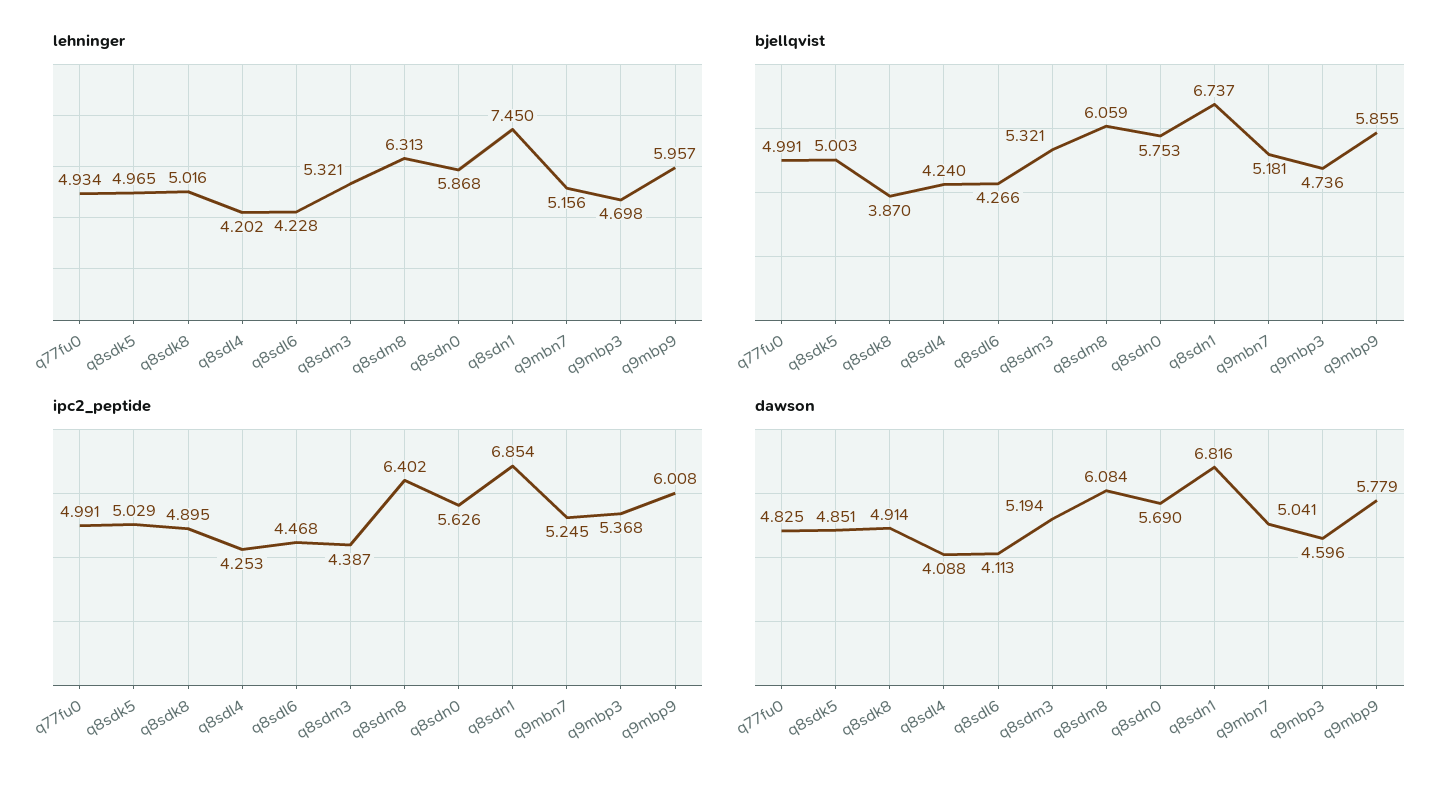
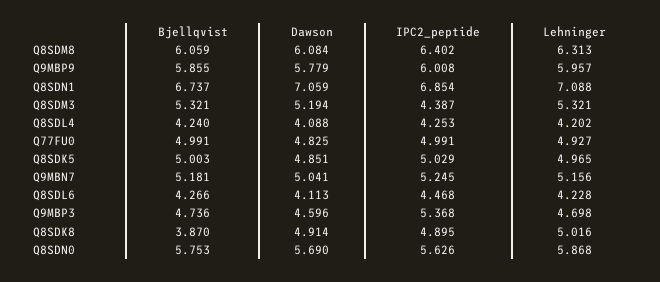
  {
    "lehninger": {
-     "q77fu0": 4.934,
+     "q77fu0": 4.927,
      "q8sdk5": 4.965,
      "q8sdk8": 5.016,
      "q8sdl4": 4.202,
      "q8sdl6": 4.228,
      "q8sdm3": 5.321,
      "q8sdm8": 6.313,
      "q8sdn0": 5.868,
-     "q8sdn1": 7.45,
+     "q8sdn1": 7.088,
      "q9mbn7": 5.156,
      "q9mbp3": 4.698,
      "q9mbp9": 5.957
    },
    "bjellqvist": {
      "q77fu0": 4.991,
      "q8sdk5": 5.003,
      "q8sdk8": 3.87,
      "q8sdl4": 4.24,
      "q8sdl6": 4.266,
      "q8sdm3": 5.321,
      "q8sdm8": 6.059,
      "q8sdn0": 5.753,
      "q8sdn1": 6.737,
      "q9mbn7": 5.181,
      "q9mbp3": 4.736,
      "q9mbp9": 5.855
    },
    "ipc2_peptide": {
      "q77fu0": 4.991,
      "q8sdk5": 5.029,
      "q8sdk8": 4.895,
      "q8sdl4": 4.253,
      "q8sdl6": 4.468,
      "q8sdm3": 4.387,
      "q8sdm8": 6.402,
      "q8sdn0": 5.626,
      "q8sdn1": 6.854,
      "q9mbn7": 5.245,
      "q9mbp3": 5.368,
      "q9mbp9": 6.008
    },
    "dawson": {
      "q77fu0": 4.825,
      "q8sdk5": 4.851,
      "q8sdk8": 4.914,
      "q8sdl4": 4.088,
      "q8sdl6": 4.113,
      "q8sdm3": 5.194,
      "q8sdm8": 6.084,
      "q8sdn0": 5.69,
-     "q8sdn1": 6.816,
+     "q8sdn1": 7.059,
      "q9mbn7": 5.041,
      "q9mbp3": 4.596,
      "q9mbp9": 5.779
    }
  }

